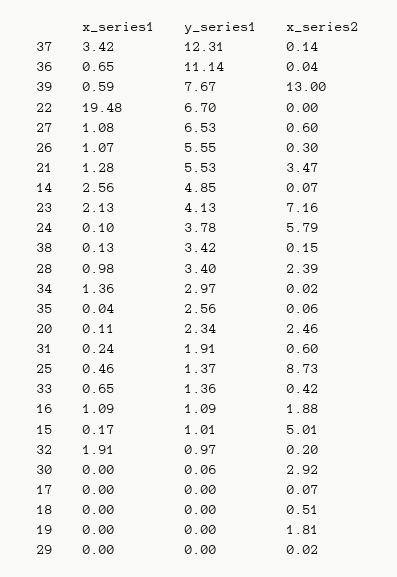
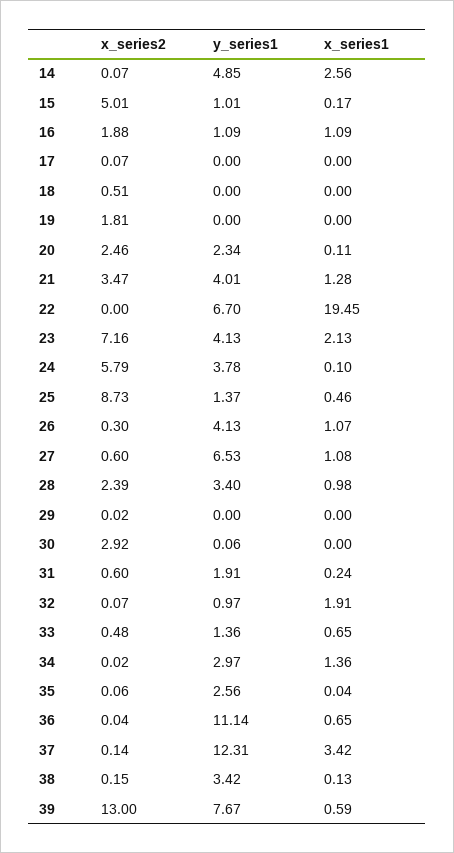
  {
    "x_series1": {
      "37": 3.42,
      "36": 0.65,
      "39": 0.59,
-     "22": 19.48,
+     "22": 19.45,
      "27": 1.08,
      "26": 1.07,
      "21": 1.28,
      "14": 2.56,
      "23": 2.13,
      "24": 0.1,
      "38": 0.13,
      "28": 0.98,
      "34": 1.36,
      "35": 0.04,
      "20": 0.11,
      "31": 0.24,
      "25": 0.46,
      "33": 0.65,
      "16": 1.09,
      "15": 0.17,
      "32": 1.91,
      "30": 0,
      "17": 0,
      "18": 0,
      "19": 0,
      "29": 0
    },
    "y_series1": {
      "37": 12.31,
      "36": 11.14,
      "39": 7.67,
      "22": 6.7,
      "27": 6.53,
-     "26": 5.55,
+     "26": 4.13,
-     "21": 5.53,
+     "21": 4.01,
      "14": 4.85,
      "23": 4.13,
      "24": 3.78,
      "38": 3.42,
      "28": 3.4,
      "34": 2.97,
      "35": 2.56,
      "20": 2.34,
      "31": 1.91,
      "25": 1.37,
      "33": 1.36,
      "16": 1.09,
      "15": 1.01,
      "32": 0.97,
      "30": 0.06,
      "17": 0,
      "18": 0,
      "19": 0,
      "29": 0
    },
    "x_series2": {
      "37": 0.14,
      "36": 0.04,
      "39": 13,
      "22": 0,
      "27": 0.6,
      "26": 0.3,
      "21": 3.47,
      "14": 0.07,
      "23": 7.16,
      "24": 5.79,
      "38": 0.15,
      "28": 2.39,
      "34": 0.02,
      "35": 0.06,
      "20": 2.46,
      "31": 0.6,
      "25": 8.73,
-     "33": 0.42,
+     "33": 0.48,
      "16": 1.88,
      "15": 5.01,
-     "32": 0.2,
+     "32": 0.07,
      "30": 2.92,
      "17": 0.07,
      "18": 0.51,
      "19": 1.81,
      "29": 0.02
    }
  }

